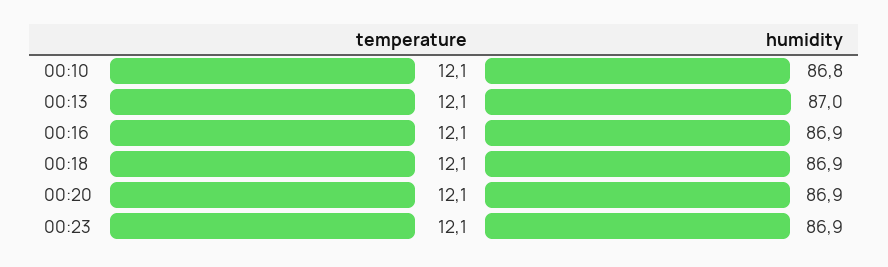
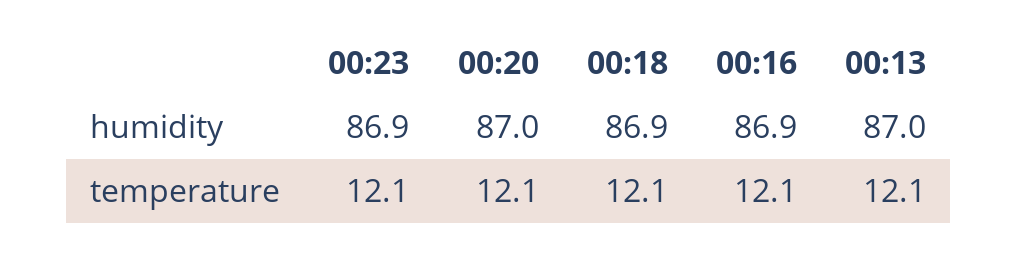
  {
    "temperature": {
-     "00:10": 12.1,
      "00:13": 12.1,
      "00:16": 12.1,
      "00:18": 12.1,
      "00:20": 12.1,
      "00:23": 12.1
    },
    "humidity": {
-     "00:10": 86.8,
      "00:13": 87,
      "00:16": 86.9,
      "00:18": 86.9,
-     "00:20": 86.9,
+     "00:20": 87,
      "00:23": 86.9
    }
  }

